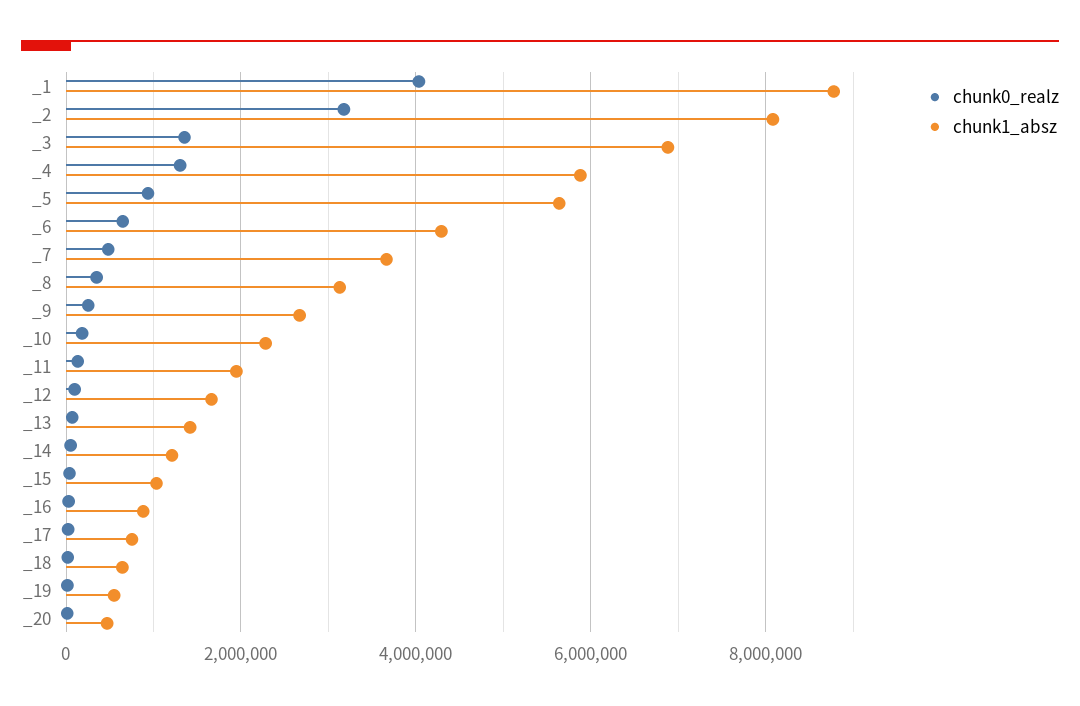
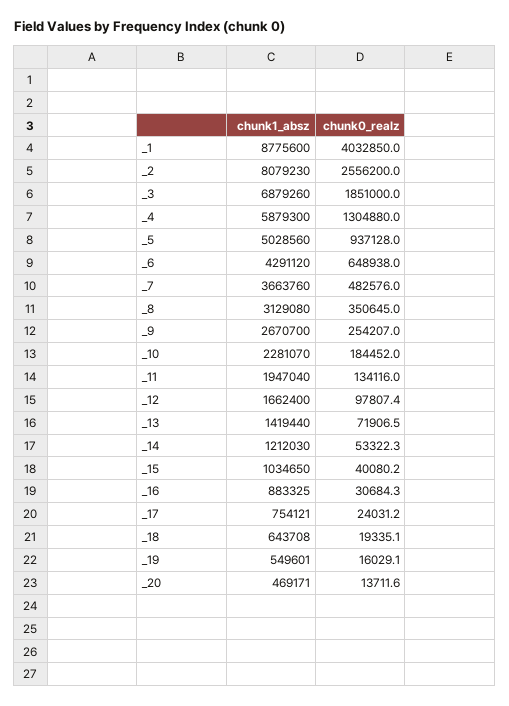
  {
    "chunk0_realz": {
      "_1": 4032850,
-     "_2": 3200000,
+     "_2": 2556200,
-     "_3": 1400000,
+     "_3": 1851000,
      "_4": 1304880,
      "_5": 937128,
      "_6": 648938,
      "_7": 482576,
      "_8": 350645,
      "_9": 254207,
      "_10": 184452,
      "_11": 134116,
      "_12": 97807.4,
      "_13": 71906.5,
      "_14": 53322.3,
      "_15": 40080.2,
      "_16": 30684.3,
      "_17": 24031.2,
      "_18": 19335.1,
      "_19": 16029.1,
      "_20": 13711.6
    },
    "chunk1_absz": {
      "_1": 8775600,
      "_2": 8079230,
      "_3": 6879260,
      "_4": 5879300,
-     "_5": 5600000,
+     "_5": 5028560,
      "_6": 4291120,
      "_7": 3663760,
      "_8": 3129080,
      "_9": 2670700,
      "_10": 2281070,
      "_11": 1947040,
      "_12": 1662400,
      "_13": 1419440,
      "_14": 1212030,
      "_15": 1034650,
      "_16": 883325,
      "_17": 754121,
      "_18": 643708,
      "_19": 549601,
      "_20": 469171
    }
  }

